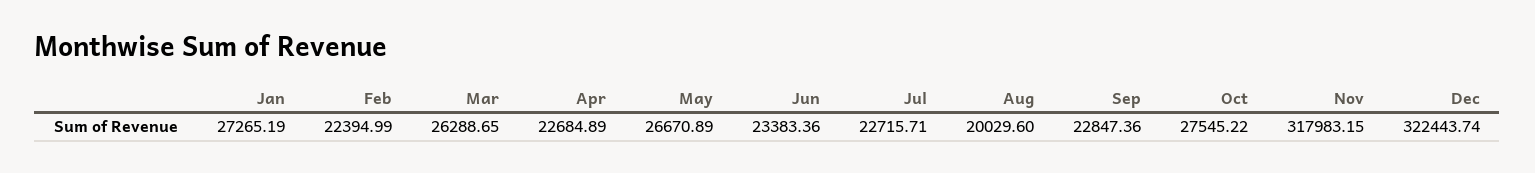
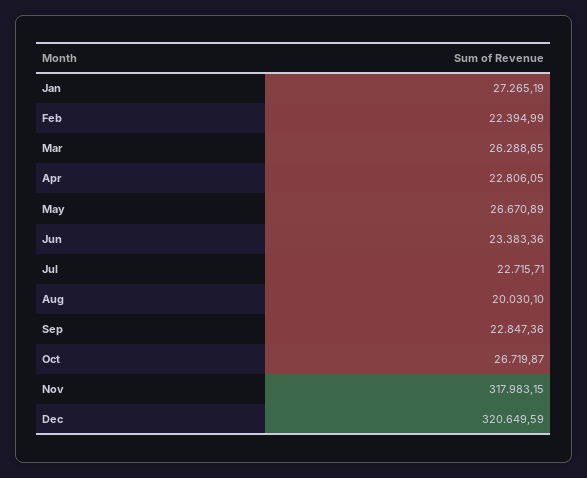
  {
    "Jan": 27265.19,
    "Feb": 22394.99,
    "Mar": 26288.65,
-   "Apr": 22684.89,
+   "Apr": 22806.05,
    "May": 26670.89,
    "Jun": 23383.36,
    "Jul": 22715.71,
-   "Aug": 20029.6,
+   "Aug": 20030.1,
    "Sep": 22847.36,
-   "Oct": 27545.22,
+   "Oct": 26719.87,
    "Nov": 317983.15,
-   "Dec": 322443.74
+   "Dec": 320649.59
  }

